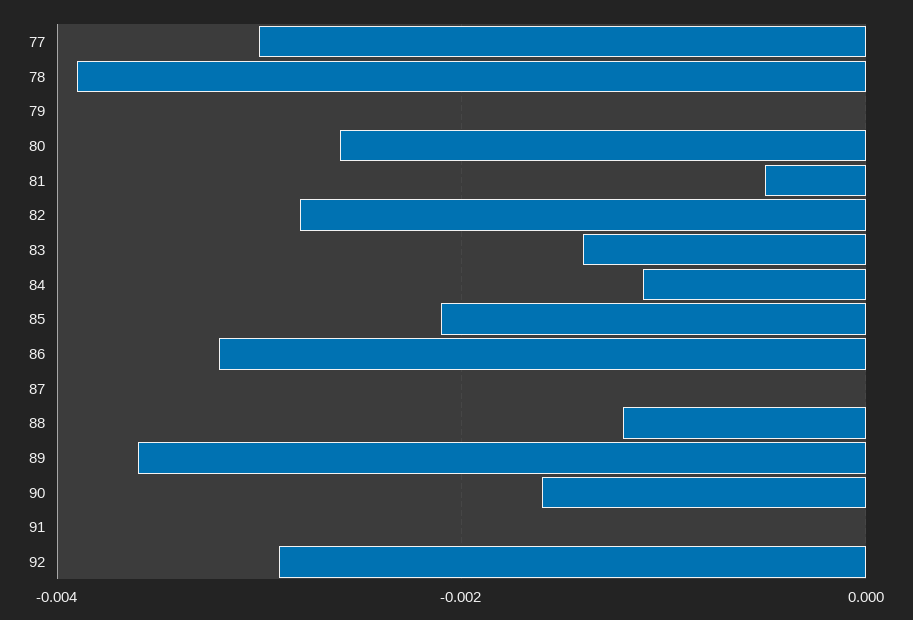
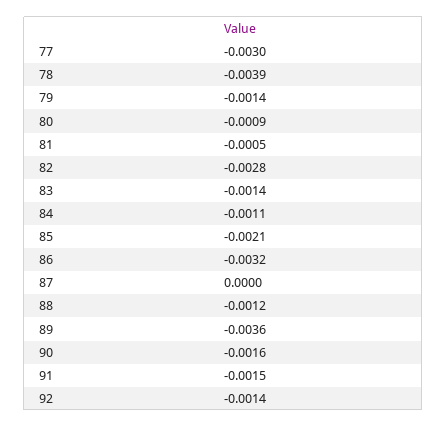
  {
    "77": -0.003,
    "78": -0.0039,
-   "79": 0,
+   "79": -0.0014,
-   "80": -0.0025,
+   "80": -0.0009,
    "81": -0.0005,
    "82": -0.0028,
    "83": -0.0014,
    "84": -0.0011,
    "85": -0.0021,
    "86": -0.0032,
    "87": 0,
    "88": -0.0012,
    "89": -0.0036,
    "90": -0.0016,
-   "91": 0,
+   "91": -0.0015,
-   "92": -0.003
+   "92": -0.0014
  }

